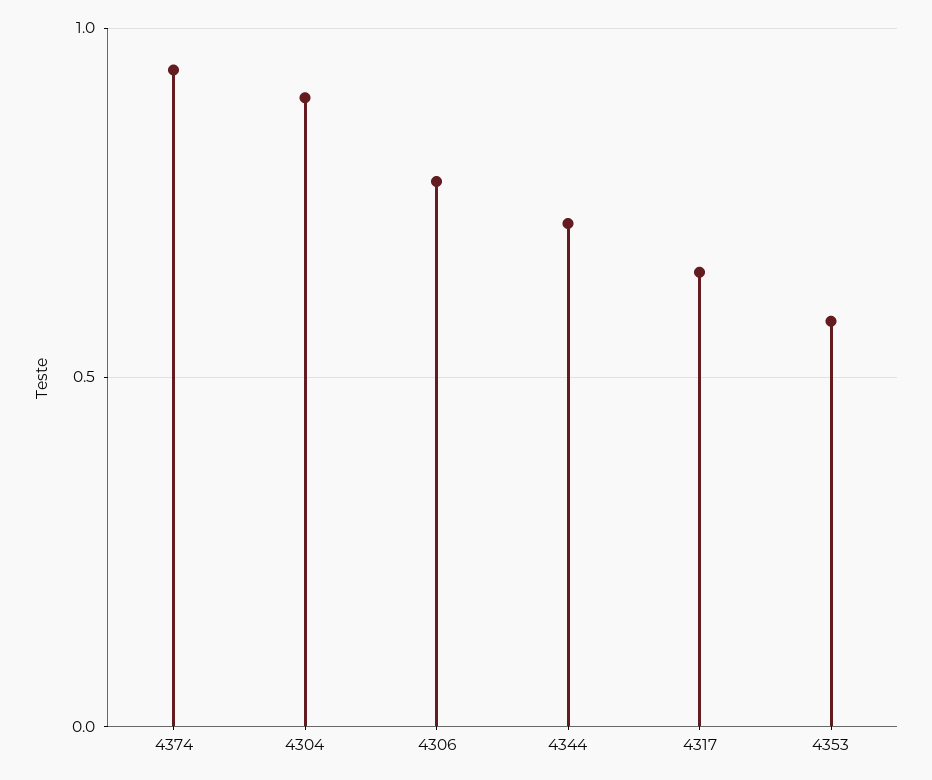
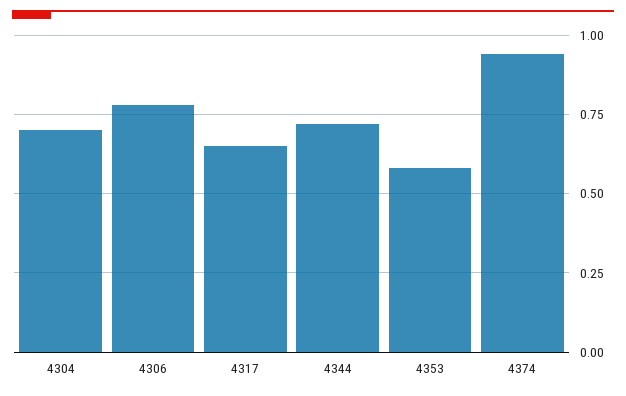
  {
    "4374": 0.95,
-   "4304": 0.9,
+   "4304": 0.7,
    "4306": 0.8,
    "4344": 0.7,
    "4317": 0.65,
    "4353": 0.6
  }

